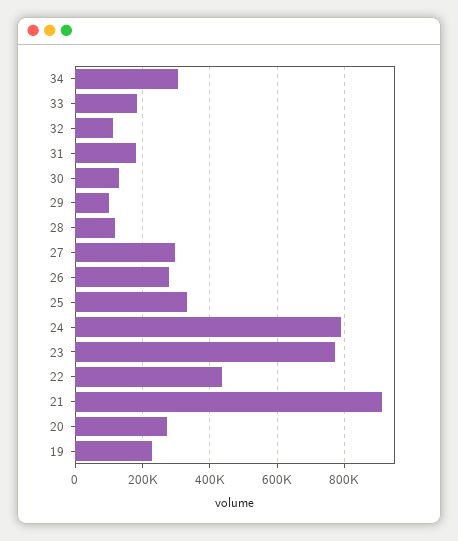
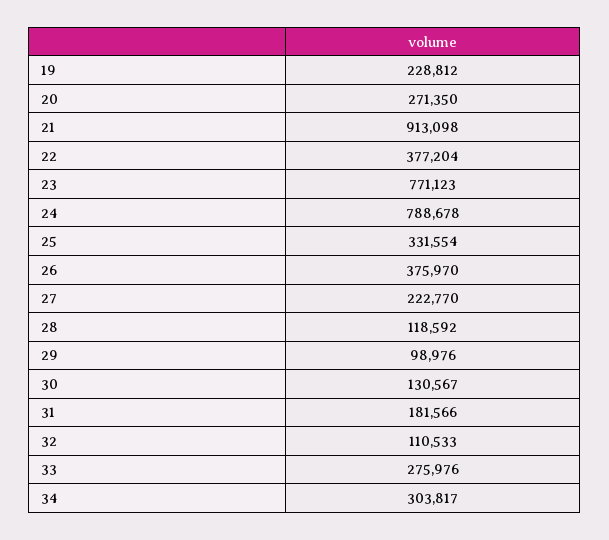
  {
    "34": 303817,
-   "33": 180000,
+   "33": 275976,
    "32": 110533,
    "31": 181566,
    "30": 130567,
    "29": 98976,
    "28": 118592,
-   "27": 300000,
+   "27": 222770,
-   "26": 280000,
+   "26": 375970,
    "25": 331554,
    "24": 788678,
    "23": 771123,
-   "22": 440000,
+   "22": 377204,
    "21": 913098,
    "20": 271350,
    "19": 228812
  }

